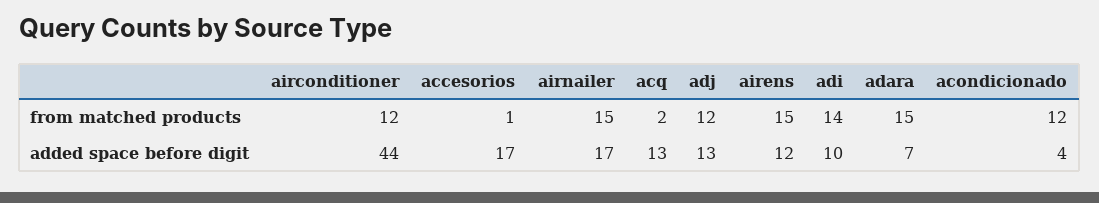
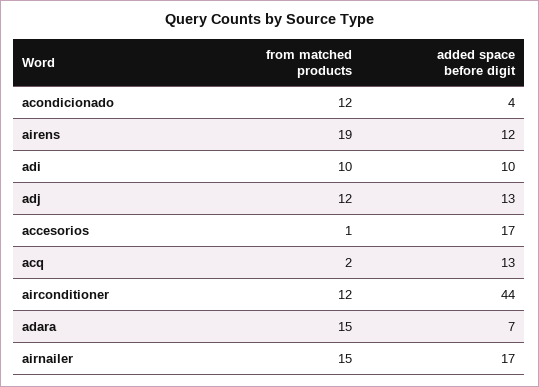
  {
    "airconditioner": {
      "from matched products": 12,
      "added space before digit": 44
    },
    "accesorios": {
      "from matched products": 1,
      "added space before digit": 17
    },
    "airnailer": {
      "from matched products": 15,
      "added space before digit": 17
    },
    "acq": {
      "from matched products": 2,
      "added space before digit": 13
    },
    "adj": {
      "from matched products": 12,
      "added space before digit": 13
    },
    "airens": {
-     "from matched products": 15,
+     "from matched products": 19,
      "added space before digit": 12
    },
    "adi": {
-     "from matched products": 14,
+     "from matched products": 10,
      "added space before digit": 10
    },
    "adara": {
      "from matched products": 15,
      "added space before digit": 7
    },
    "acondicionado": {
      "from matched products": 12,
      "added space before digit": 4
    }
  }

